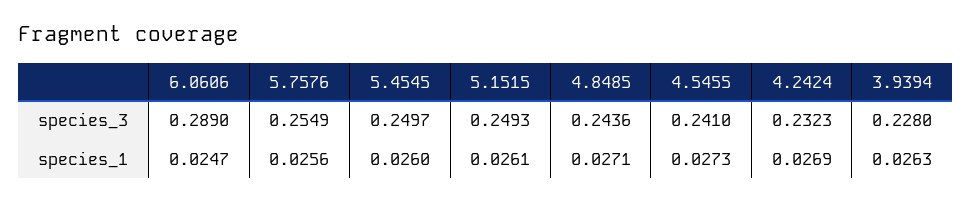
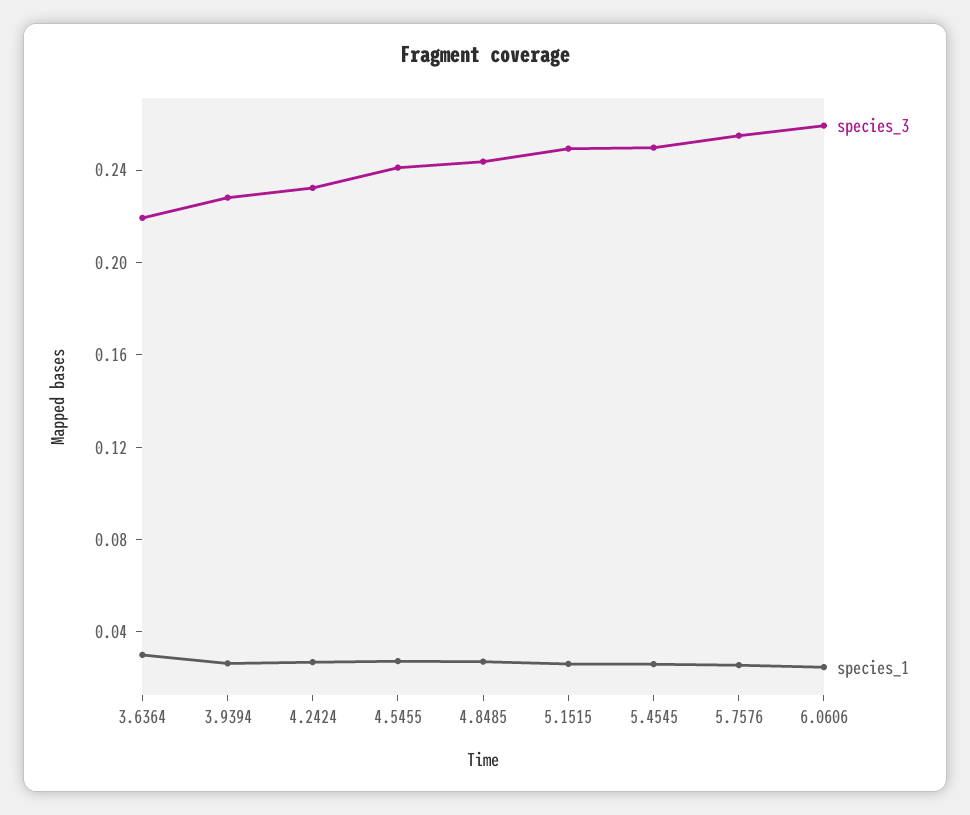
  {
    "species_3": {
-     "6.0606": 0.289,
+     "6.0606": 0.26,
      "5.7576": 0.2549,
      "5.4545": 0.2497,
      "5.1515": 0.2493,
      "4.8485": 0.2436,
      "4.5455": 0.241,
      "4.2424": 0.2323,
-     "3.9394": 0.228
+     "3.9394": 0.228,
+     "3.6364": 0.22
    },
    "species_1": {
      "6.0606": 0.0247,
      "5.7576": 0.0256,
      "5.4545": 0.026,
      "5.1515": 0.0261,
      "4.8485": 0.0271,
      "4.5455": 0.0273,
      "4.2424": 0.0269,
-     "3.9394": 0.0263
+     "3.9394": 0.0263,
+     "3.6364": 0.03
    }
  }

